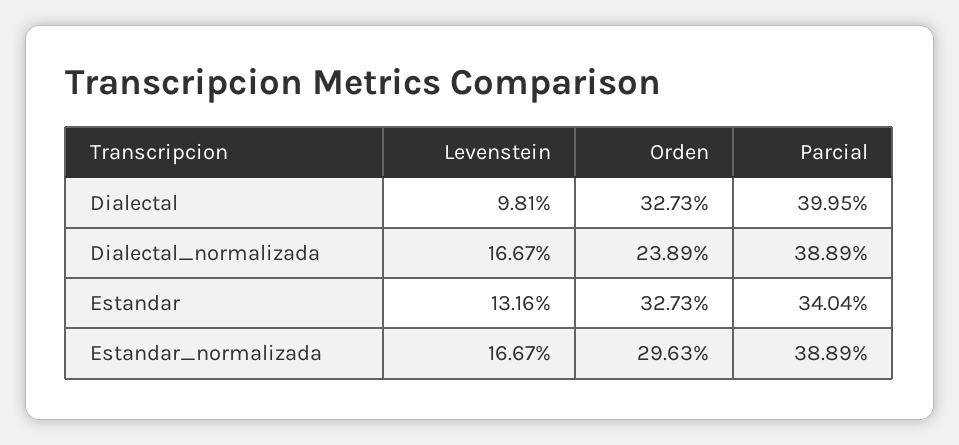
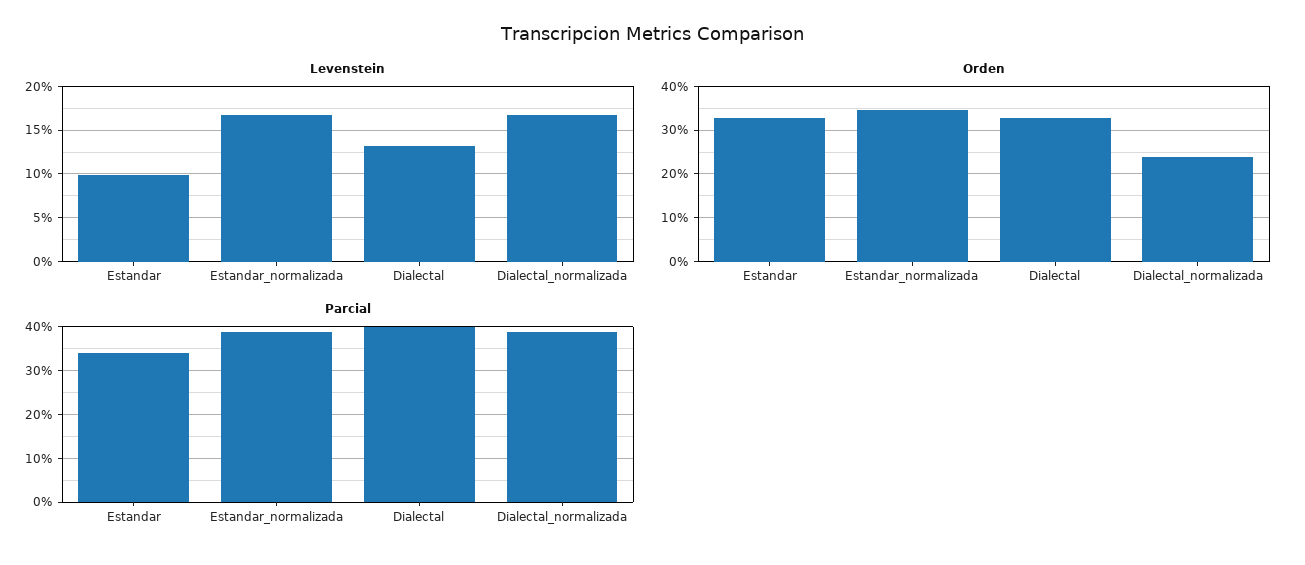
  {
    "Levenstein": {
-     "Dialectal": 9.81,
+     "Dialectal": 13,
      "Dialectal_normalizada": 16.67,
-     "Estandar": 13.16,
+     "Estandar": 10,
      "Estandar_normalizada": 16.67
    },
    "Orden": {
      "Dialectal": 32.73,
      "Dialectal_normalizada": 23.89,
      "Estandar": 32.73,
-     "Estandar_normalizada": 29.63
+     "Estandar_normalizada": 34
    },
    "Parcial": {
      "Dialectal": 39.95,
      "Dialectal_normalizada": 38.89,
      "Estandar": 34.04,
      "Estandar_normalizada": 38.89
    }
  }

